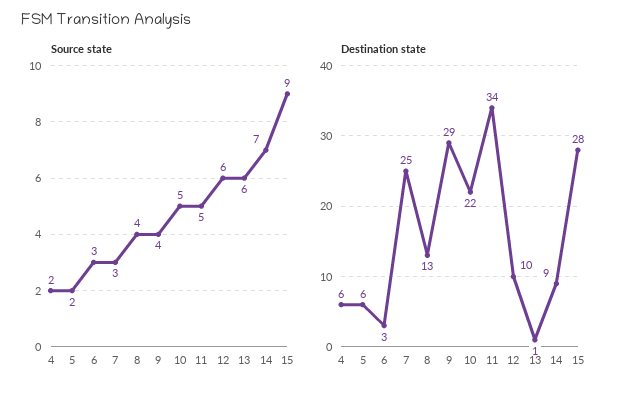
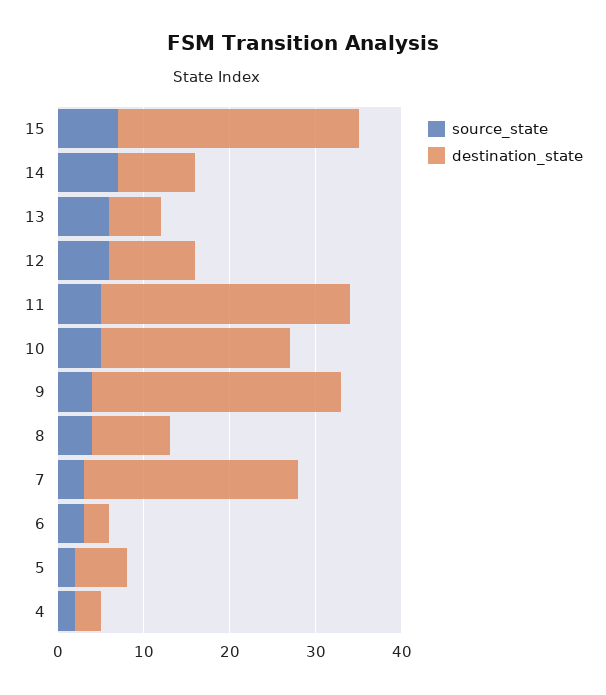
  {
    "Source state": {
      "4": 2,
      "5": 2,
      "6": 3,
      "7": 3,
      "8": 4,
      "9": 4,
      "10": 5,
      "11": 5,
      "12": 6,
      "13": 6,
      "14": 7,
-     "15": 9
+     "15": 7
    },
    "Destination state": {
-     "4": 6,
+     "4": 3,
      "5": 6,
      "6": 3,
      "7": 25,
-     "8": 13,
+     "8": 9,
      "9": 29,
      "10": 22,
-     "11": 34,
+     "11": 29,
      "12": 10,
-     "13": 1,
+     "13": 6,
      "14": 9,
      "15": 28
    }
  }

